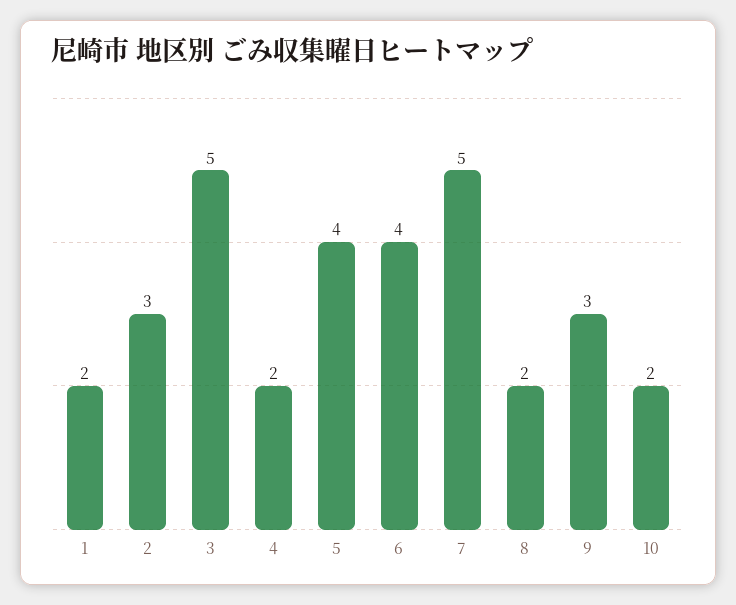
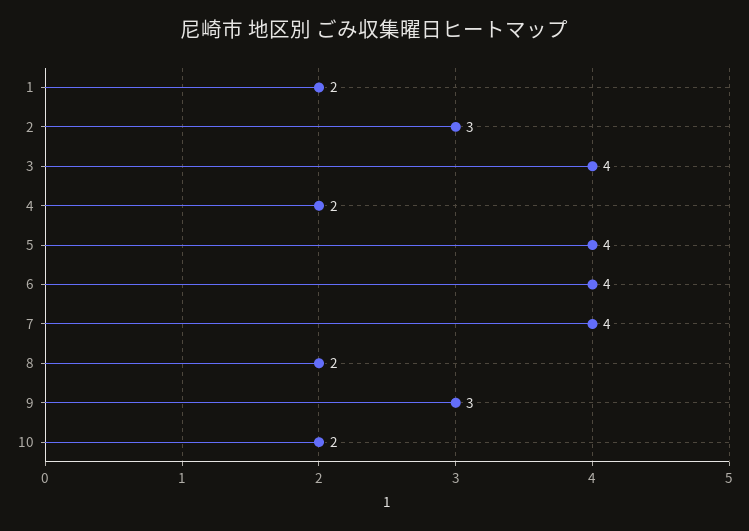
  {
    "1": 2,
    "2": 3,
-   "3": 5,
+   "3": 4,
    "4": 2,
    "5": 4,
    "6": 4,
-   "7": 5,
+   "7": 4,
    "8": 2,
    "9": 3,
    "10": 2
  }

